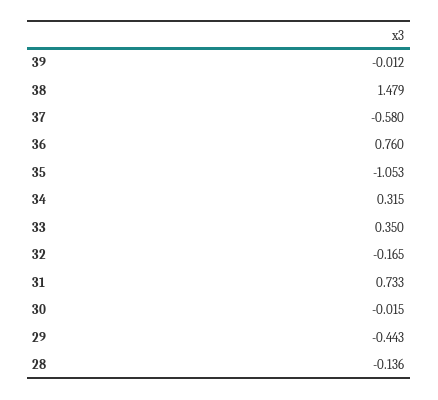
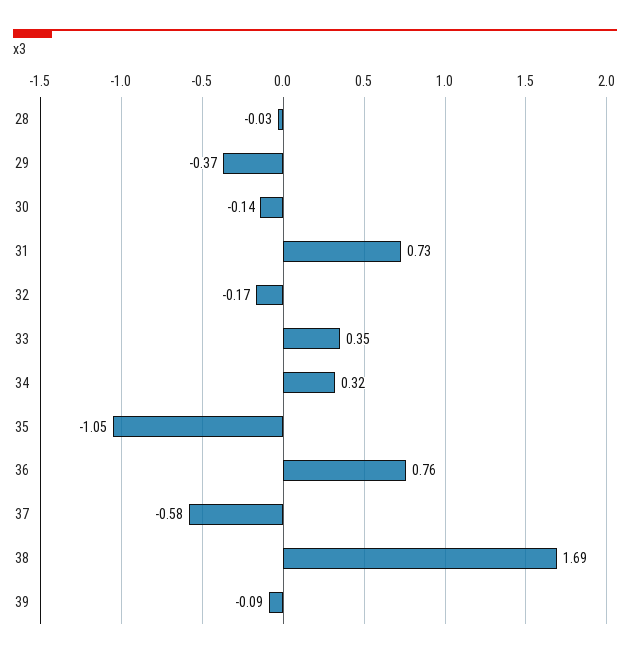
  {
-   "39": -0.012,
+   "39": -0.09,
-   "38": 1.479,
+   "38": 1.69,
    "37": -0.58,
    "36": 0.76,
    "35": -1.053,
    "34": 0.315,
    "33": 0.35,
    "32": -0.165,
    "31": 0.733,
-   "30": -0.015,
+   "30": -0.14,
-   "29": -0.443,
+   "29": -0.37,
-   "28": -0.136
+   "28": -0.03
  }

